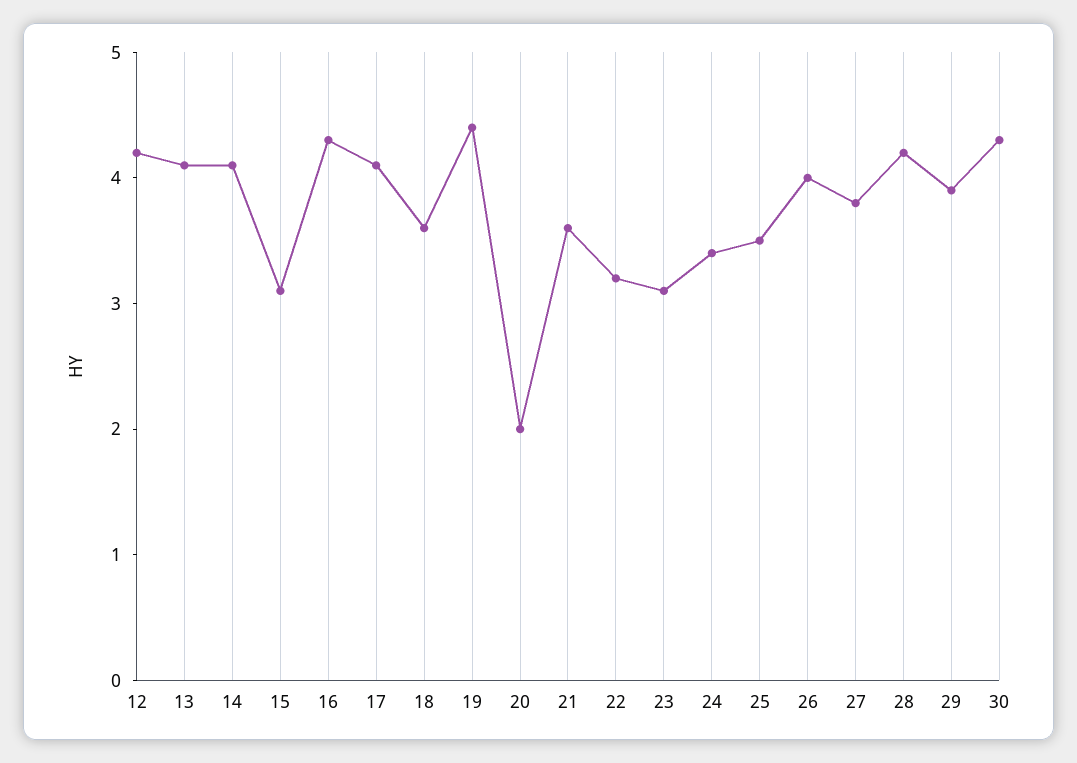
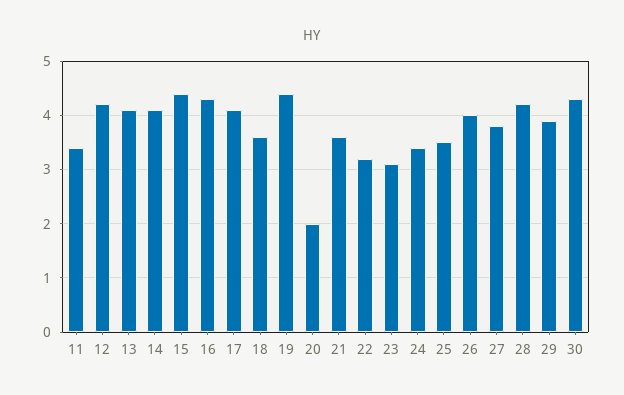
  {
    "12": 4.2,
    "13": 4.1,
    "14": 4.1,
-   "15": 3.1,
+   "15": 4.5,
    "16": 4.3,
    "17": 4.1,
    "18": 3.6,
    "19": 4.4,
    "20": 2,
    "21": 3.6,
    "22": 3.2,
    "23": 3.1,
    "24": 3.4,
    "25": 3.5,
    "26": 4,
    "27": 3.8,
    "28": 4.2,
    "29": 3.9,
-   "30": 4.3
+   "30": 4.3,
+   "11": 3.5
  }

